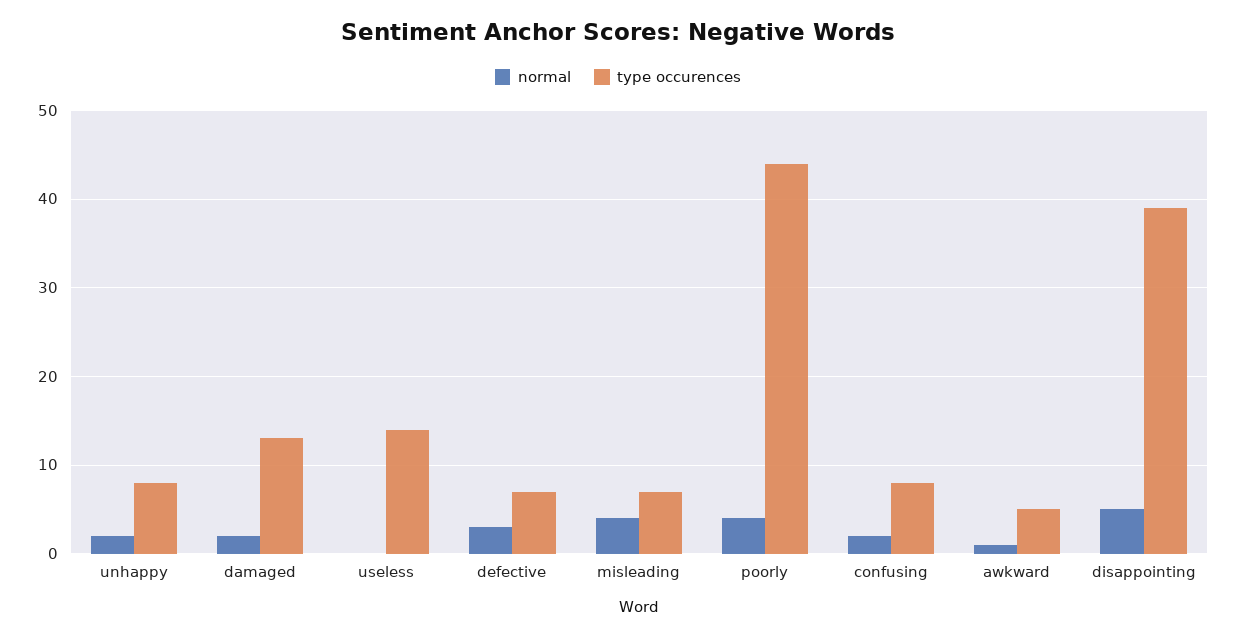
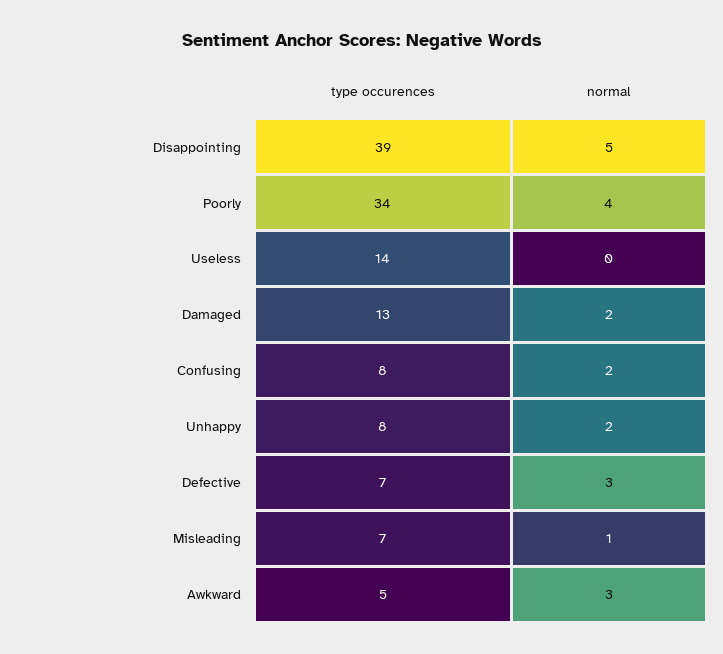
  {
    "normal": {
      "unhappy": 2,
      "damaged": 2,
      "useless": 0,
      "defective": 3,
-     "misleading": 4,
+     "misleading": 1,
      "poorly": 4,
      "confusing": 2,
-     "awkward": 1,
+     "awkward": 3,
      "disappointing": 5
    },
    "type occurences": {
      "unhappy": 8,
      "damaged": 13,
      "useless": 14,
      "defective": 7,
      "misleading": 7,
-     "poorly": 44,
+     "poorly": 34,
      "confusing": 8,
      "awkward": 5,
      "disappointing": 39
    }
  }

